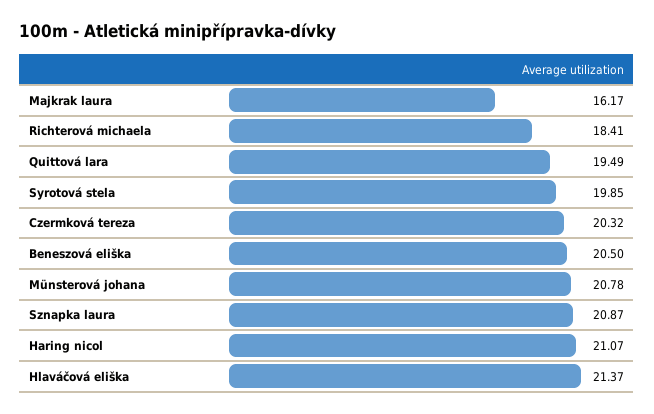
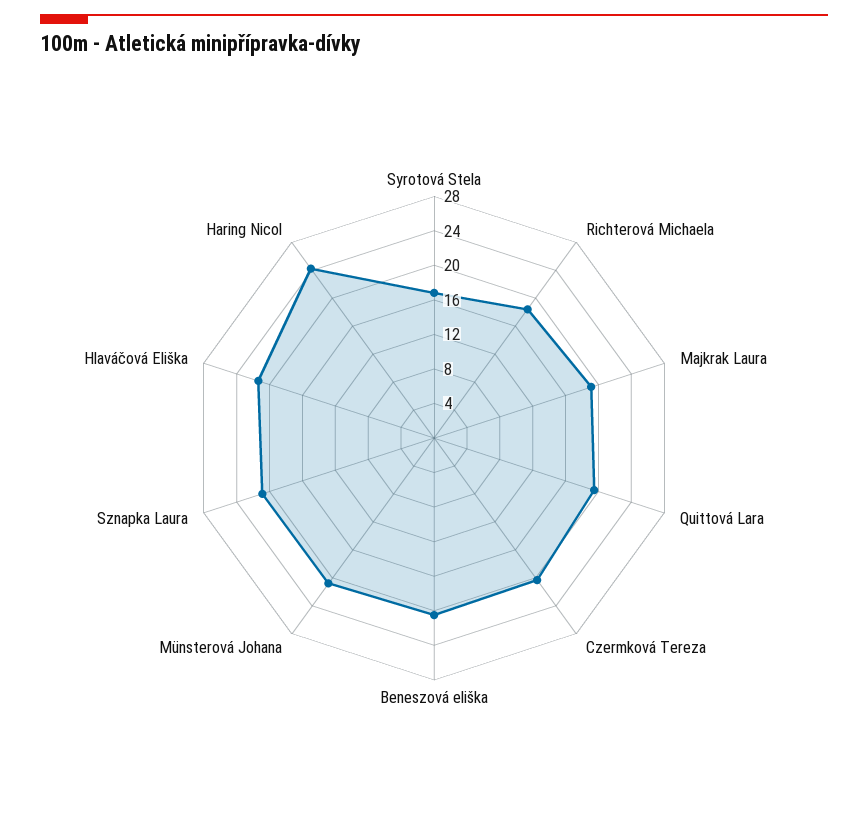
  {
-   "Majkrak laura": 16.17,
+   "Majkrak laura": 19,
    "Richterová michaela": 18.41,
    "Quittová lara": 19.49,
-   "Syrotová stela": 19.85,
+   "Syrotová stela": 17,
    "Czermková tereza": 20.32,
    "Beneszová eliška": 20.5,
    "Münsterová johana": 20.78,
    "Sznapka laura": 20.87,
-   "Haring nicol": 21.07,
+   "Haring nicol": 24,
    "Hlaváčová eliška": 21.37
  }

